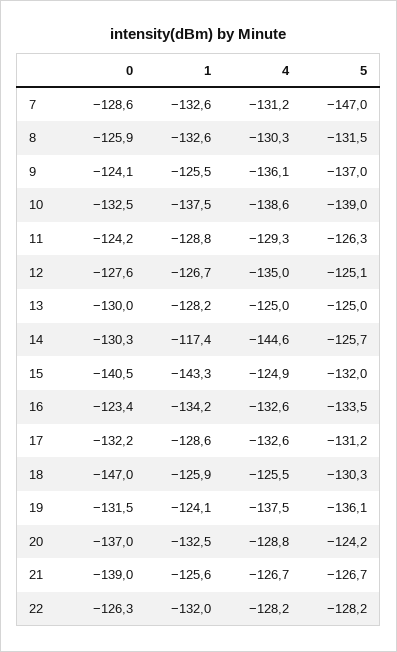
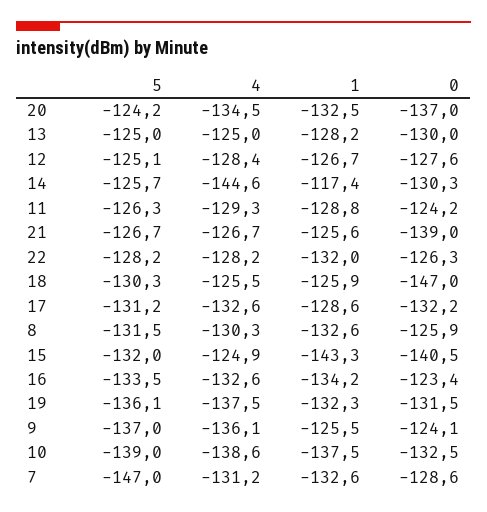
  {
    "0": {
      "7": -128.6,
      "8": -125.9,
      "9": -124.1,
      "10": -132.5,
      "11": -124.2,
      "12": -127.6,
      "13": -130,
      "14": -130.3,
      "15": -140.5,
      "16": -123.4,
      "17": -132.2,
      "18": -147,
      "19": -131.5,
      "20": -137,
      "21": -139,
      "22": -126.3
    },
    "1": {
      "7": -132.6,
      "8": -132.6,
      "9": -125.5,
      "10": -137.5,
      "11": -128.8,
      "12": -126.7,
      "13": -128.2,
      "14": -117.4,
      "15": -143.3,
      "16": -134.2,
      "17": -128.6,
      "18": -125.9,
-     "19": -124.1,
+     "19": -132.3,
      "20": -132.5,
      "21": -125.6,
      "22": -132
    },
    "4": {
      "7": -131.2,
      "8": -130.3,
      "9": -136.1,
      "10": -138.6,
      "11": -129.3,
-     "12": -135,
+     "12": -128.4,
      "13": -125,
      "14": -144.6,
      "15": -124.9,
      "16": -132.6,
      "17": -132.6,
      "18": -125.5,
      "19": -137.5,
-     "20": -128.8,
+     "20": -134.5,
      "21": -126.7,
      "22": -128.2
    },
    "5": {
      "7": -147,
      "8": -131.5,
      "9": -137,
      "10": -139,
      "11": -126.3,
      "12": -125.1,
      "13": -125,
      "14": -125.7,
      "15": -132,
      "16": -133.5,
      "17": -131.2,
      "18": -130.3,
      "19": -136.1,
      "20": -124.2,
      "21": -126.7,
      "22": -128.2
    }
  }

